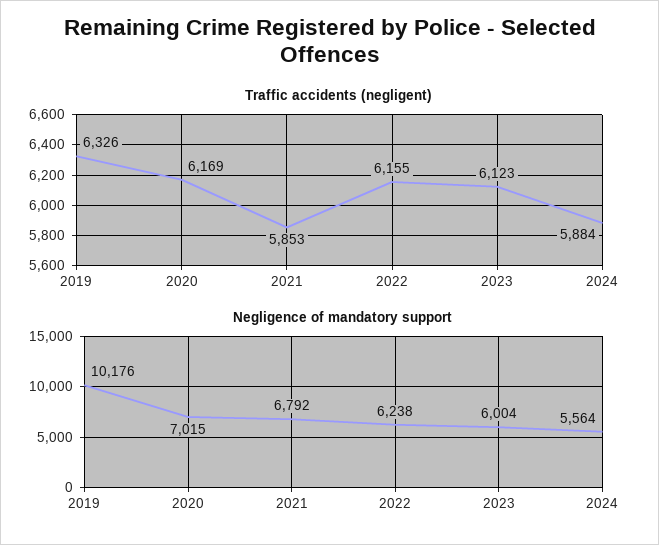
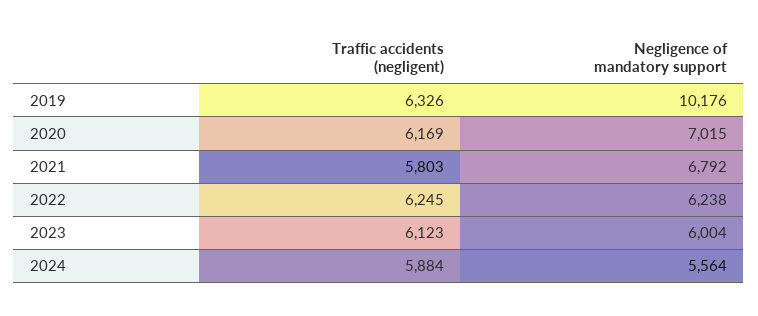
  {
    "Traffic accidents (negligent)": {
      "2019": 6326,
      "2020": 6169,
-     "2021": 5853,
+     "2021": 5803,
-     "2022": 6155,
+     "2022": 6245,
      "2023": 6123,
      "2024": 5884
    },
    "Negligence of mandatory support": {
      "2019": 10176,
      "2020": 7015,
      "2021": 6792,
      "2022": 6238,
      "2023": 6004,
      "2024": 5564
    }
  }

